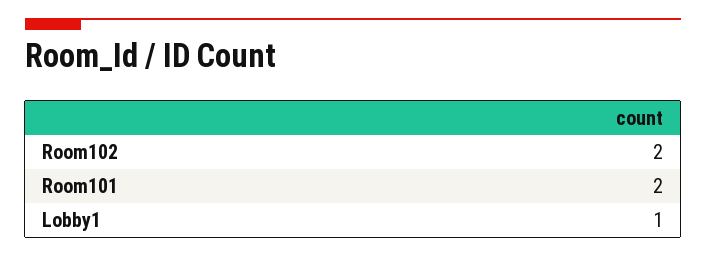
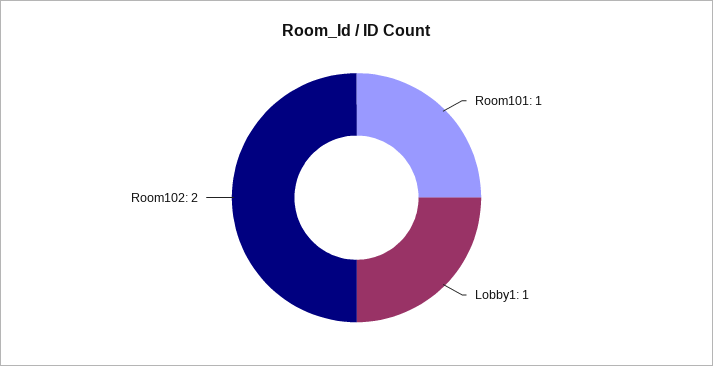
  {
    "Room102": 2,
-   "Room101": 2,
+   "Room101": 1,
    "Lobby1": 1
  }

